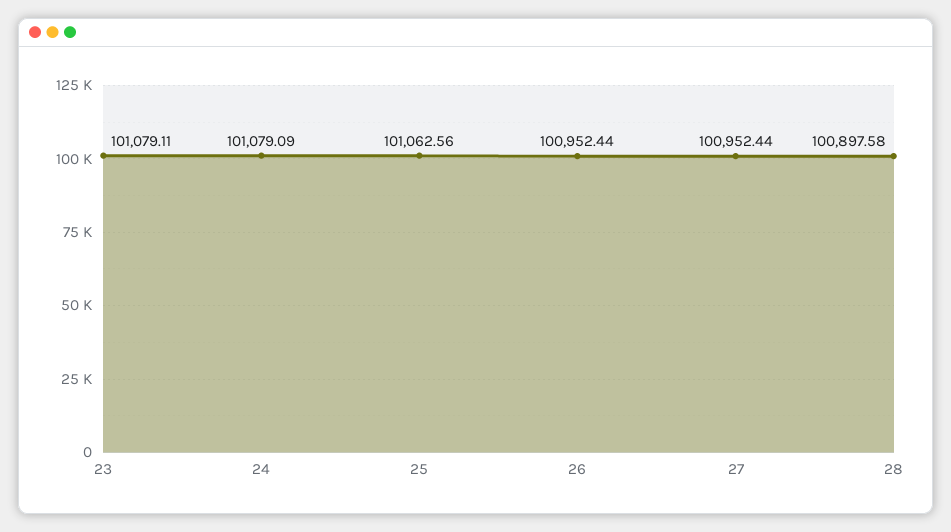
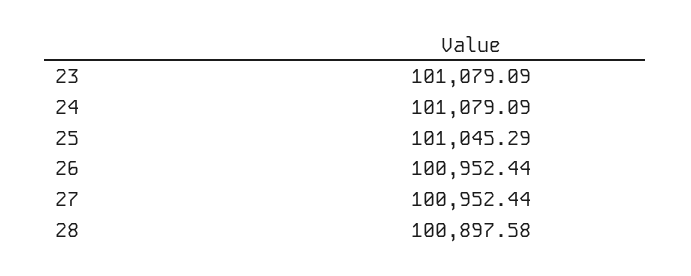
  {
-   "23": 101079.11,
+   "23": 101079.09,
    "24": 101079.09,
-   "25": 101062.56,
+   "25": 101045.29,
    "26": 100952.44,
    "27": 100952.44,
    "28": 100897.58
  }

